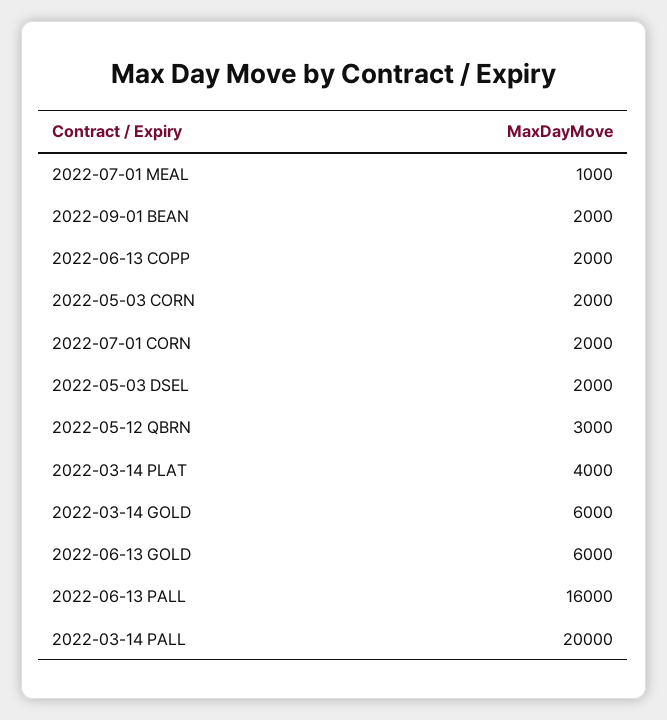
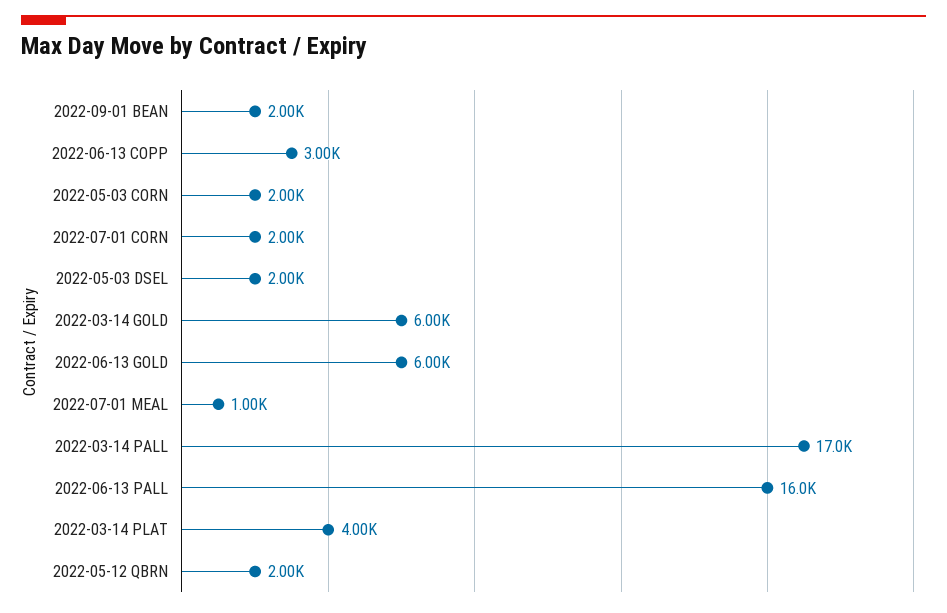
  {
    "2022-07-01 MEAL": 1000,
    "2022-09-01 BEAN": 2000,
-   "2022-06-13 COPP": 2000,
+   "2022-06-13 COPP": 3000,
    "2022-05-03 CORN": 2000,
    "2022-07-01 CORN": 2000,
    "2022-05-03 DSEL": 2000,
-   "2022-05-12 QBRN": 3000,
+   "2022-05-12 QBRN": 2000,
    "2022-03-14 PLAT": 4000,
    "2022-03-14 GOLD": 6000,
    "2022-06-13 GOLD": 6000,
    "2022-06-13 PALL": 16000,
-   "2022-03-14 PALL": 20000
+   "2022-03-14 PALL": 17000
  }

